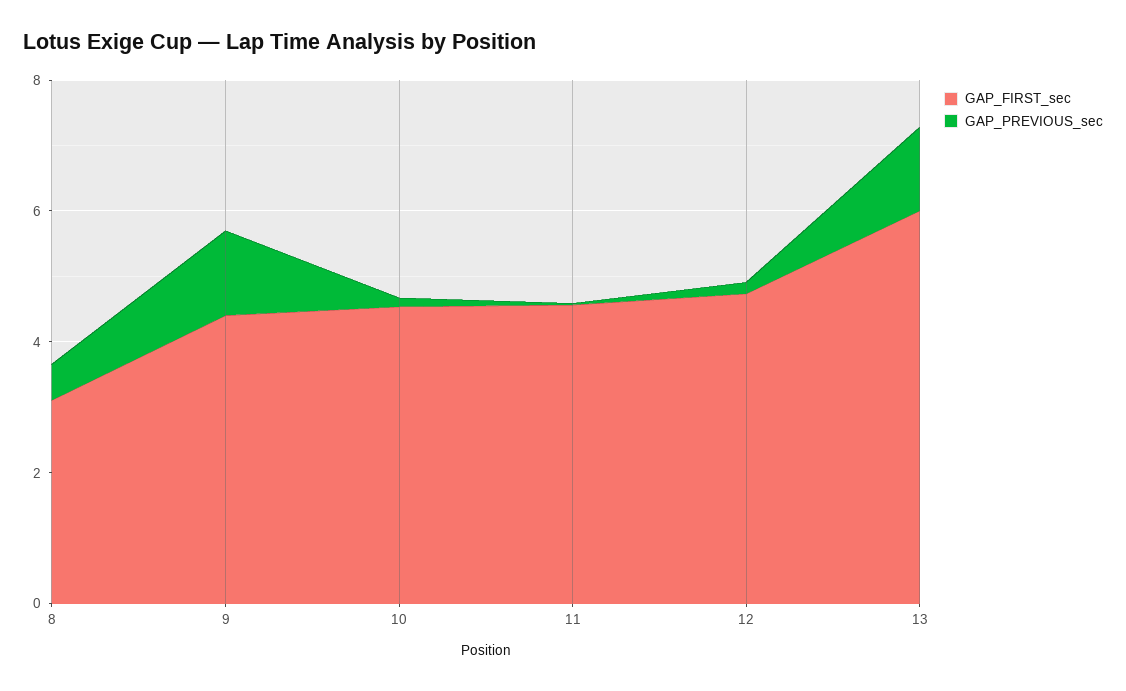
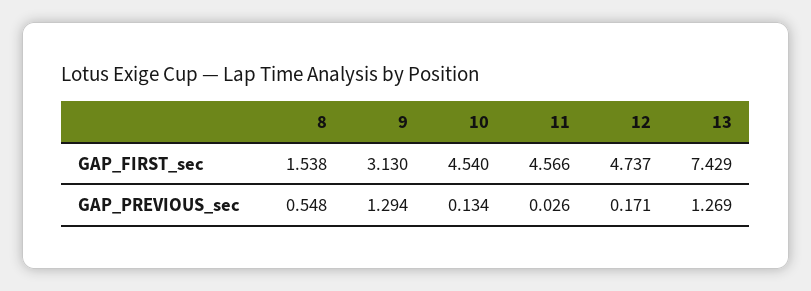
  {
    "GAP_FIRST_sec": {
-     "8": 3,
+     "8": 1.538,
-     "9": 4.5,
+     "9": 3.13,
      "10": 4.54,
      "11": 4.566,
      "12": 4.737,
-     "13": 6
+     "13": 7.429
    },
    "GAP_PREVIOUS_sec": {
      "8": 0.548,
      "9": 1.294,
      "10": 0.134,
      "11": 0.026,
      "12": 0.171,
      "13": 1.269
    }
  }

